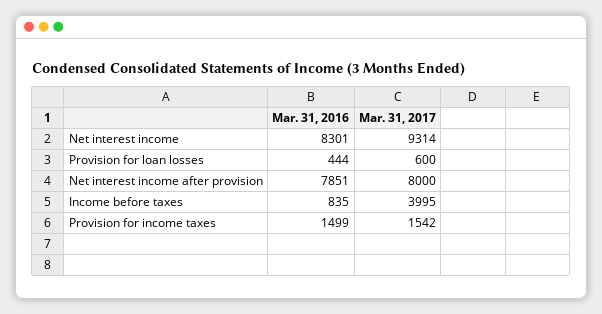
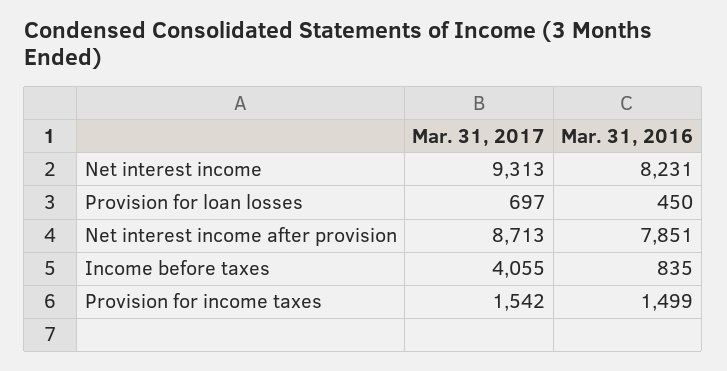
  {
    "Mar. 31, 2016": {
-     "Net interest income": 8301,
+     "Net interest income": 8231,
-     "Provision for loan losses": 444,
+     "Provision for loan losses": 450,
      "Net interest income after provision": 7851,
      "Income before taxes": 835,
      "Provision for income taxes": 1499
    },
    "Mar. 31, 2017": {
-     "Net interest income": 9314,
+     "Net interest income": 9313,
-     "Provision for loan losses": 600,
+     "Provision for loan losses": 697,
-     "Net interest income after provision": 8000,
+     "Net interest income after provision": 8713,
-     "Income before taxes": 3995,
+     "Income before taxes": 4055,
      "Provision for income taxes": 1542
    }
  }

